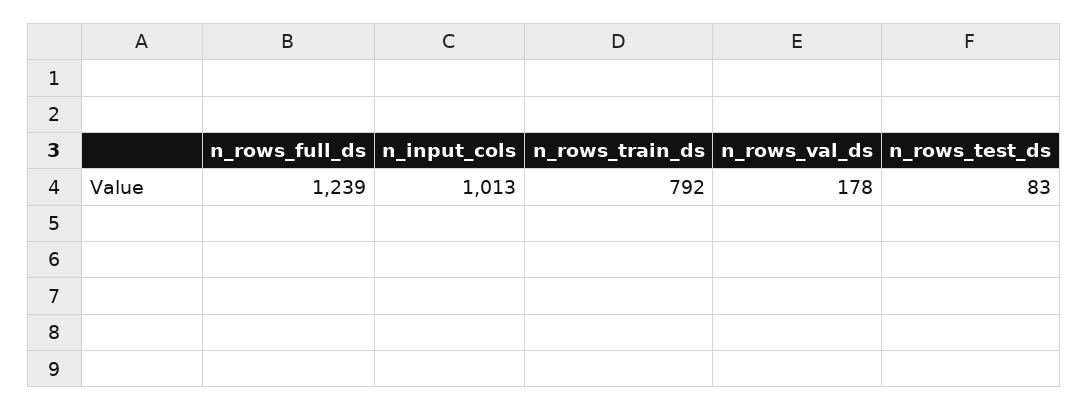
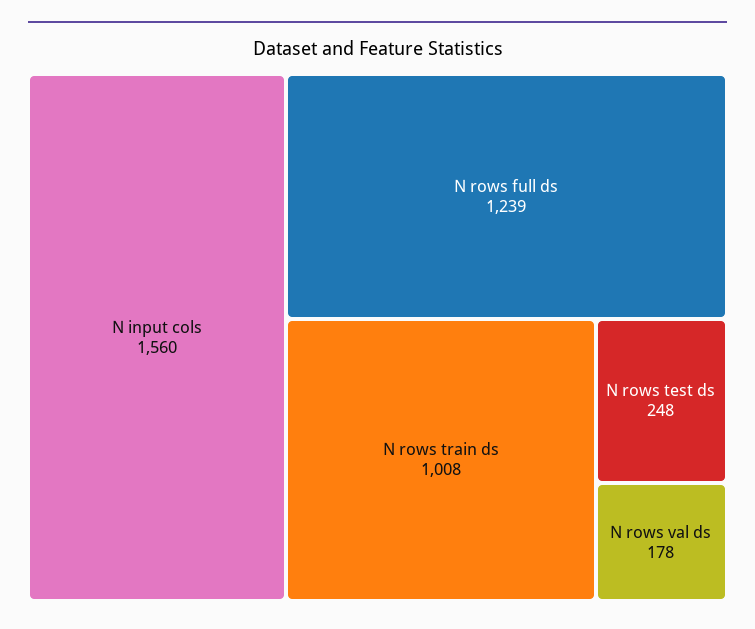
  {
    "n_rows_full_ds": 1239,
-   "n_input_cols": 1013,
+   "n_input_cols": 1560,
-   "n_rows_train_ds": 792,
+   "n_rows_train_ds": 1008,
    "n_rows_val_ds": 178,
-   "n_rows_test_ds": 83
+   "n_rows_test_ds": 248
  }

